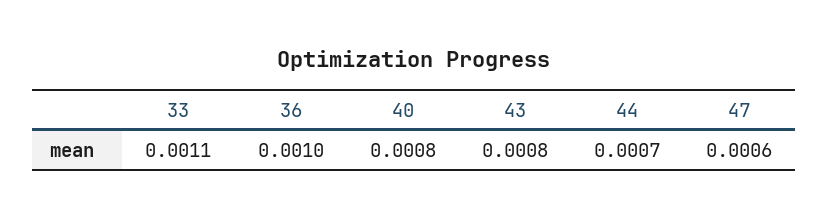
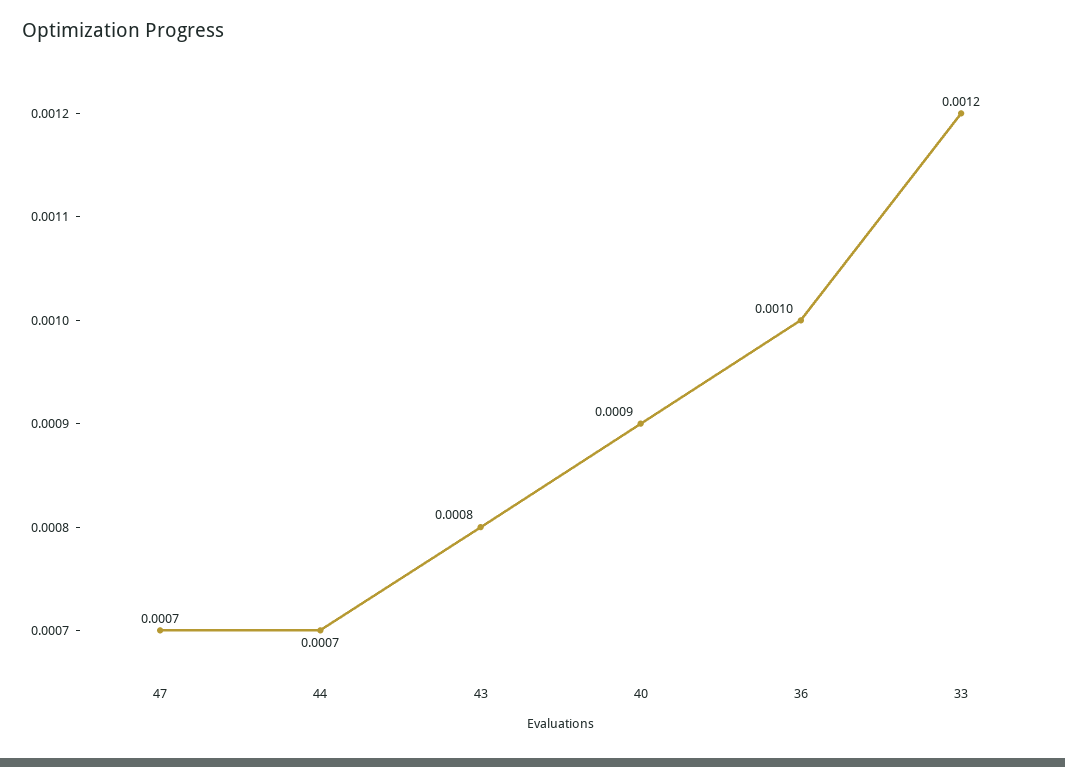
  {
-   "33": 0.0011,
+   "33": 0.0012,
    "36": 0.001,
-   "40": 0.0008,
+   "40": 0.0009,
    "43": 0.0008,
    "44": 0.0007,
-   "47": 0.0006
+   "47": 0.0007
  }

